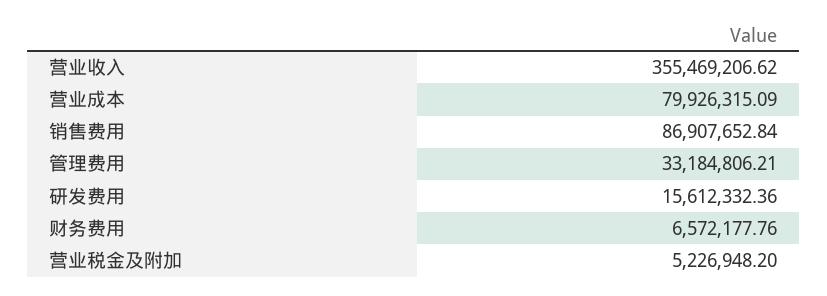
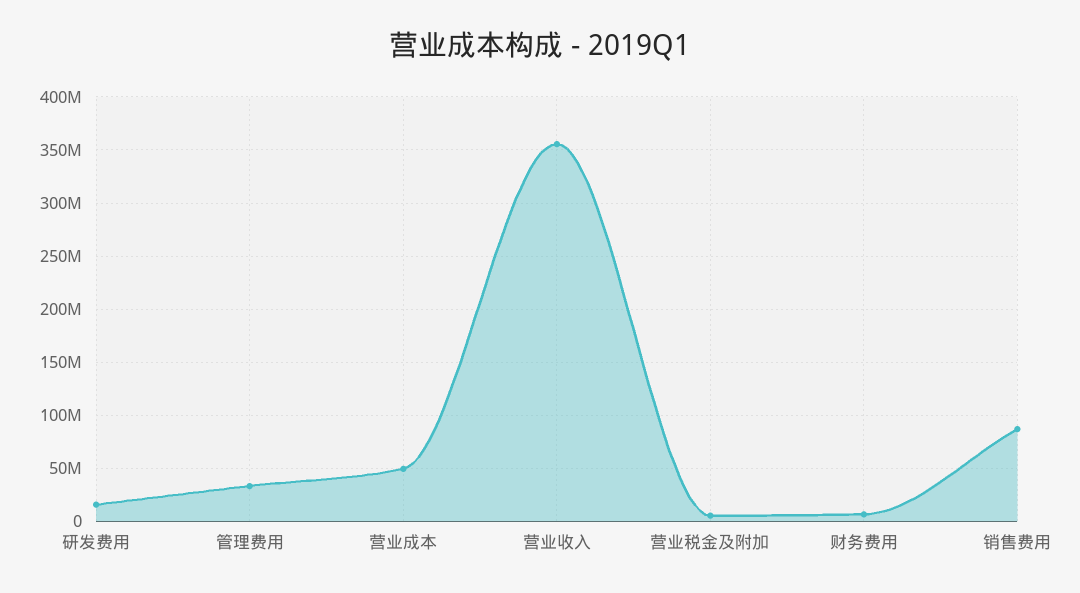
  {
    "营业收入": 355469206.62,
-   "营业成本": 79926315.09,
+   "营业成本": 50000000,
    "销售费用": 86907652.84,
    "管理费用": 33184806.21,
    "研发费用": 15612332.36,
    "财务费用": 6572177.76,
    "营业税金及附加": 5226948.2
  }

